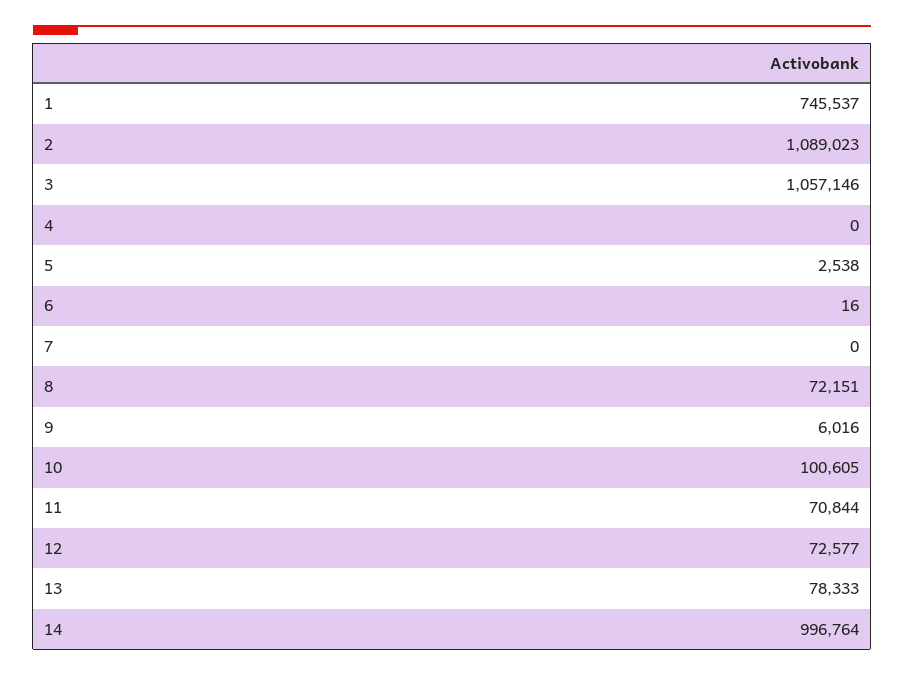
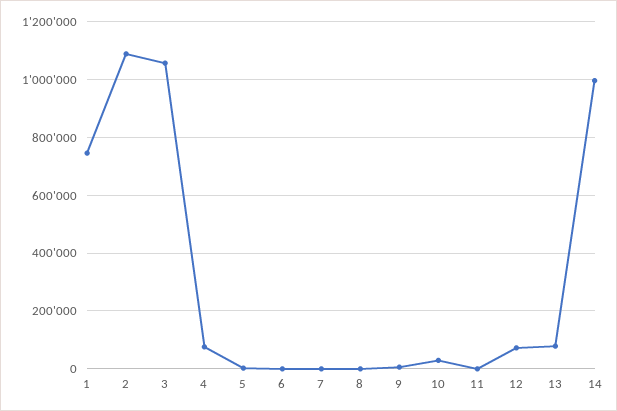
  {
    "1": 745537,
    "2": 1089023,
    "3": 1057146,
-   "4": 0,
+   "4": 75000,
    "5": 2538,
    "6": 16,
    "7": 0,
-   "8": 72151,
+   "8": 0,
    "9": 6016,
-   "10": 100605,
+   "10": 25000,
-   "11": 70844,
+   "11": 0,
    "12": 72577,
    "13": 78333,
    "14": 996764
  }

